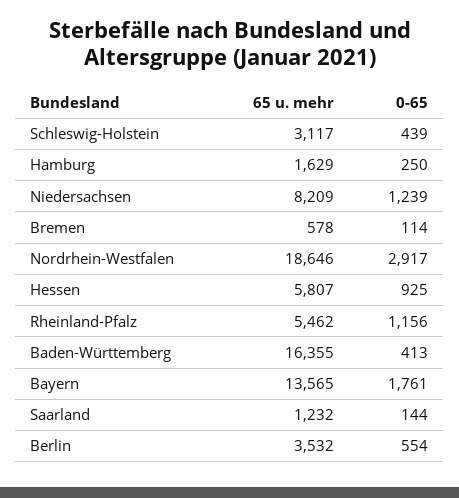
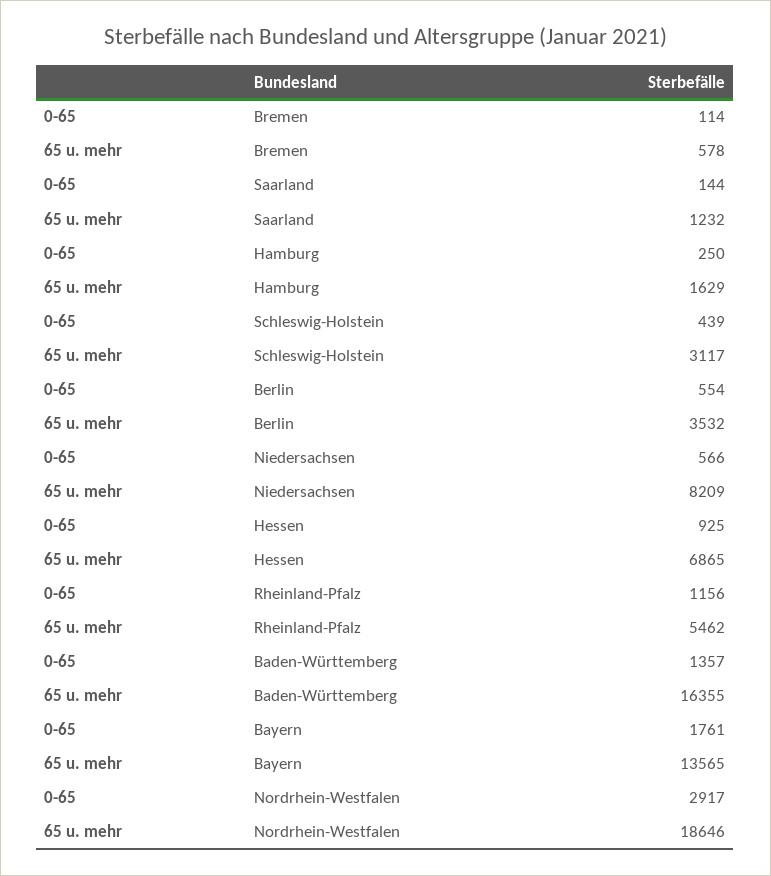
  {
    "65 u. mehr": {
      "Schleswig-Holstein": 3117,
      "Hamburg": 1629,
      "Niedersachsen": 8209,
      "Bremen": 578,
      "Nordrhein-Westfalen": 18646,
-     "Hessen": 5807,
+     "Hessen": 6865,
      "Rheinland-Pfalz": 5462,
      "Baden-Württemberg": 16355,
      "Bayern": 13565,
      "Saarland": 1232,
      "Berlin": 3532
    },
    "0-65": {
      "Schleswig-Holstein": 439,
      "Hamburg": 250,
-     "Niedersachsen": 1239,
+     "Niedersachsen": 566,
      "Bremen": 114,
      "Nordrhein-Westfalen": 2917,
      "Hessen": 925,
      "Rheinland-Pfalz": 1156,
-     "Baden-Württemberg": 413,
+     "Baden-Württemberg": 1357,
      "Bayern": 1761,
      "Saarland": 144,
      "Berlin": 554
    }
  }

